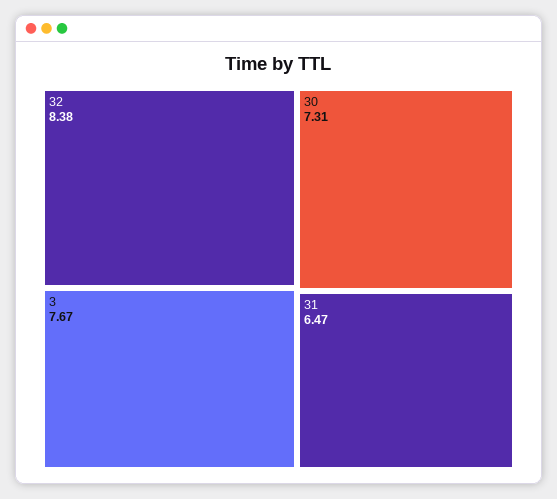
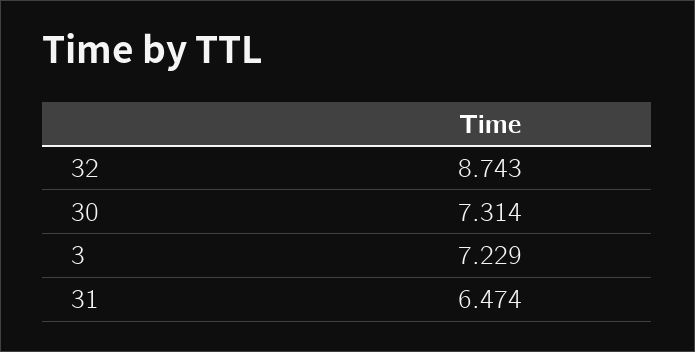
  {
-   "32": 8.38,
+   "32": 8.743,
-   "3": 7.67,
+   "3": 7.229,
    "30": 7.314,
    "31": 6.474
  }

